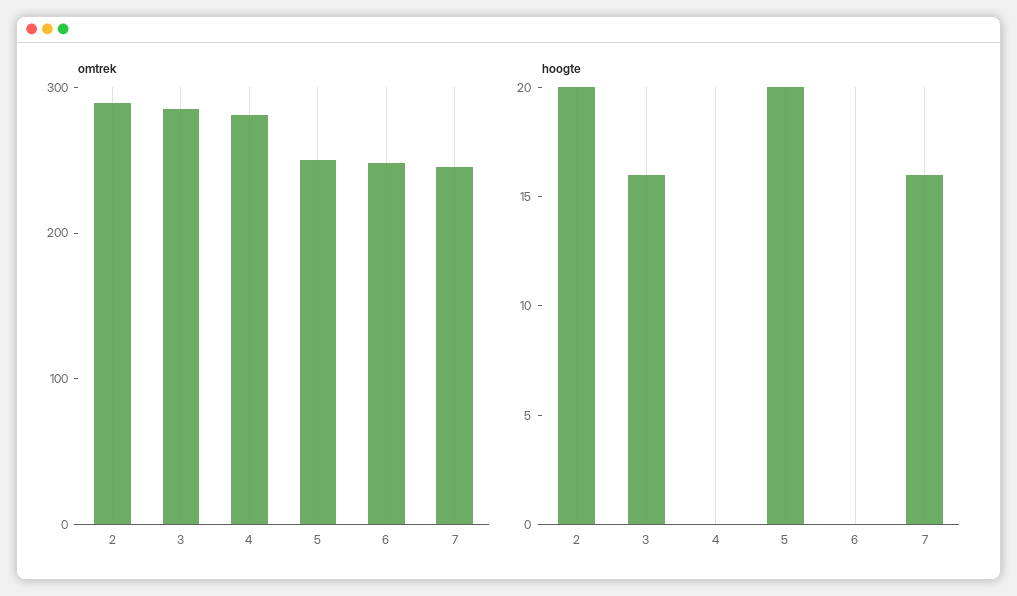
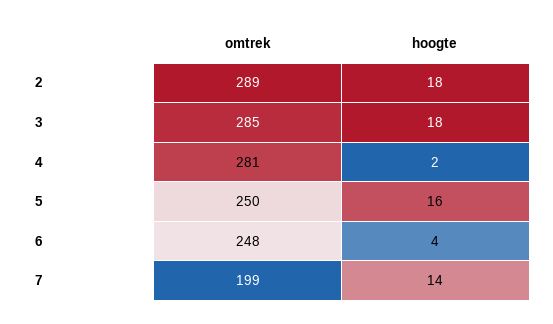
  {
    "omtrek": {
      "2": 289,
      "3": 285,
      "4": 281,
      "5": 250,
      "6": 248,
-     "7": 240
+     "7": 199
    },
    "hoogte": {
-     "2": 20,
+     "2": 18,
-     "3": 16,
+     "3": 18,
-     "4": 0,
+     "4": 2,
-     "5": 20,
+     "5": 16,
-     "6": 0,
+     "6": 4,
-     "7": 16
+     "7": 14
    }
  }

